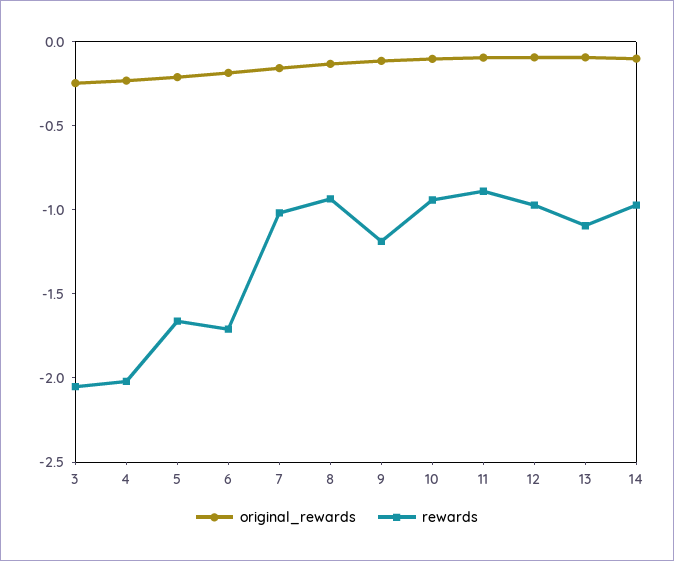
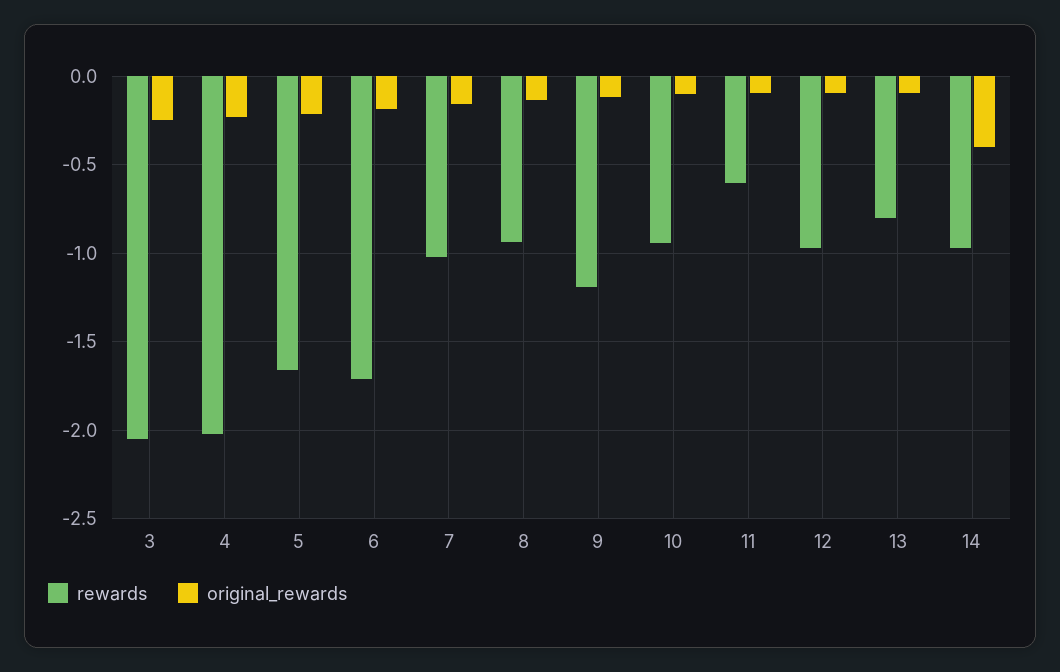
  {
    "original_rewards": {
      "3": -0.25,
      "4": -0.25,
      "5": -0.2,
      "6": -0.2,
      "7": -0.15,
      "8": -0.15,
      "9": -0.1,
      "10": -0.1,
      "11": -0.1,
      "12": -0.1,
      "13": -0.1,
-     "14": -0.1
+     "14": -0.4
    },
    "rewards": {
      "3": -2.05,
      "4": -2,
      "5": -1.65,
      "6": -1.7,
      "7": -1,
      "8": -0.95,
      "9": -1.2,
      "10": -0.95,
-     "11": -0.9,
+     "11": -0.6,
      "12": -0.95,
-     "13": -1.1,
+     "13": -0.8,
      "14": -0.95
    }
  }

